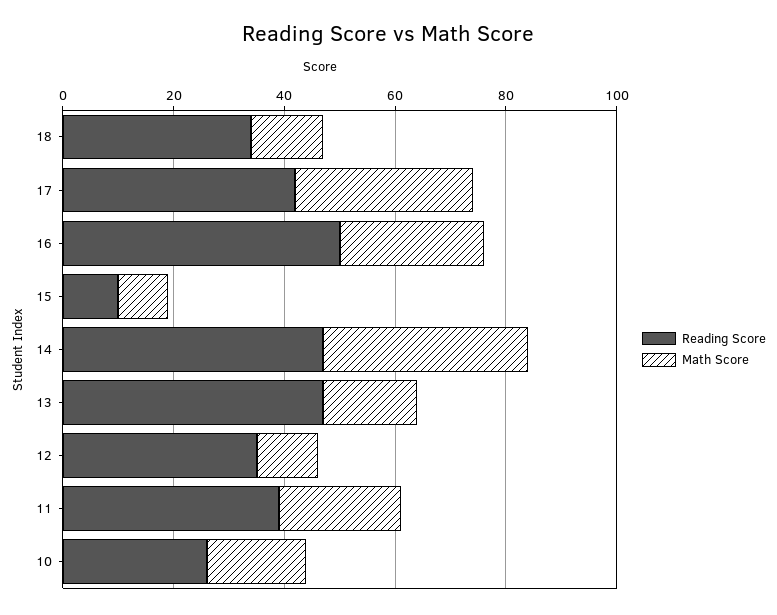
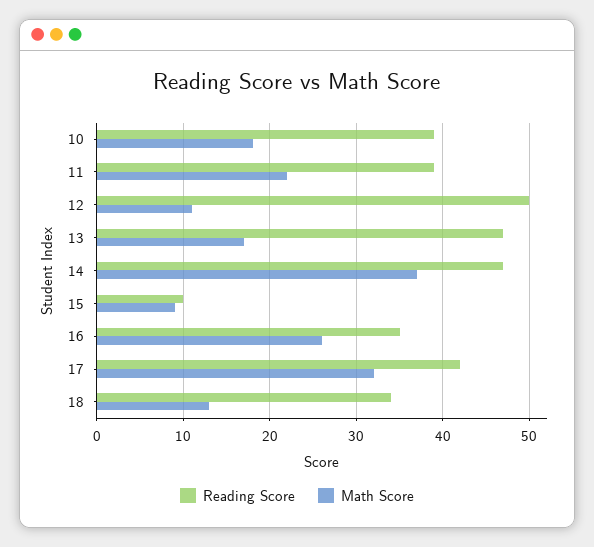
  {
    "Reading Score": {
      "18": 34,
      "17": 42,
-     "16": 50,
+     "16": 35,
      "15": 10,
      "14": 47,
      "13": 47,
-     "12": 35,
+     "12": 50,
      "11": 39,
-     "10": 25
+     "10": 39
    },
    "Math Score": {
      "18": 13,
      "17": 32,
      "16": 26,
      "15": 9,
      "14": 37,
      "13": 17,
      "12": 11,
      "11": 22,
      "10": 18
    }
  }

